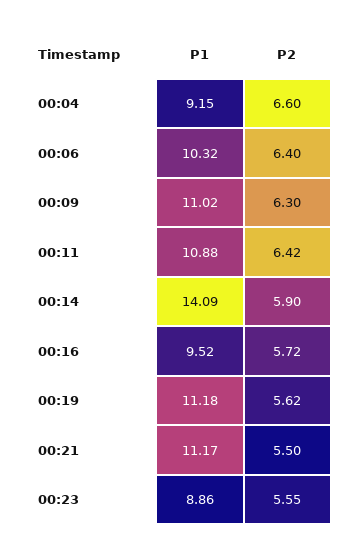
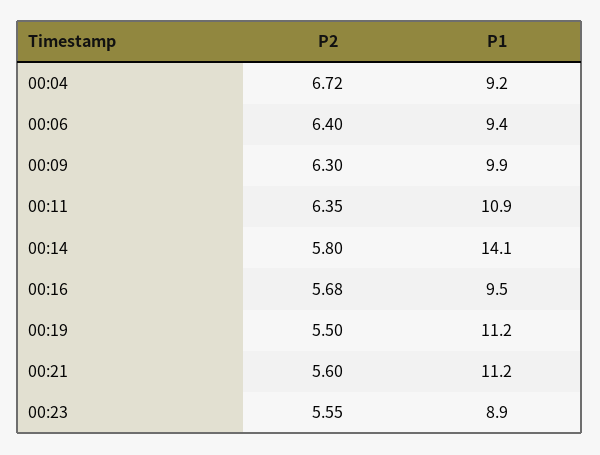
  {
    "P1": {
      "00:04": 9.15,
-     "00:06": 10.32,
+     "00:06": 9.4,
-     "00:09": 11.02,
+     "00:09": 9.9,
      "00:11": 10.88,
      "00:14": 14.09,
      "00:16": 9.52,
      "00:19": 11.18,
      "00:21": 11.17,
      "00:23": 8.86
    },
    "P2": {
-     "00:04": 6.6,
+     "00:04": 6.72,
      "00:06": 6.4,
      "00:09": 6.3,
-     "00:11": 6.42,
+     "00:11": 6.35,
-     "00:14": 5.9,
+     "00:14": 5.8,
-     "00:16": 5.72,
+     "00:16": 5.68,
-     "00:19": 5.62,
+     "00:19": 5.5,
-     "00:21": 5.5,
+     "00:21": 5.6,
      "00:23": 5.55
    }
  }

